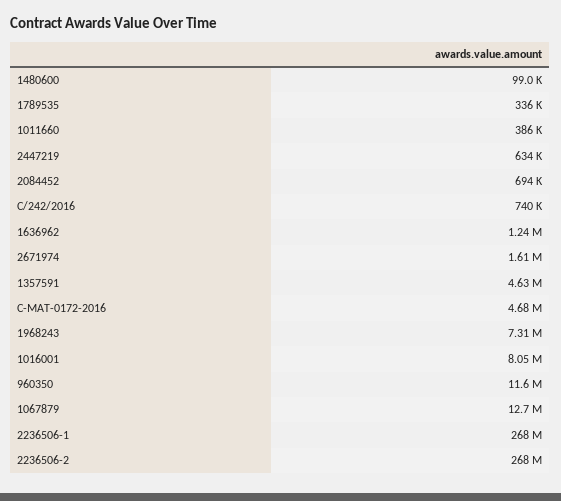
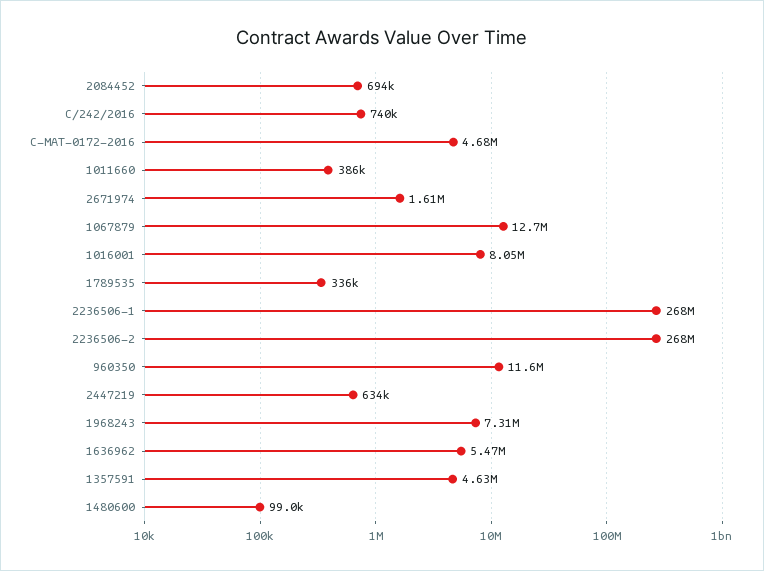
  {
    "1480600": 99000,
    "1789535": 336000,
    "1011660": 386000,
    "2447219": 634000,
    "2084452": 694000,
    "C/242/2016": 740000,
-   "1636962": 1240000,
+   "1636962": 5470000,
    "2671974": 1610000,
    "1357591": 4630000,
    "C-MAT-0172-2016": 4680000,
    "1968243": 7310000,
    "1016001": 8050000,
    "960350": 11600000,
    "1067879": 12700000,
    "2236506-1": 268000000,
    "2236506-2": 268000000
  }

